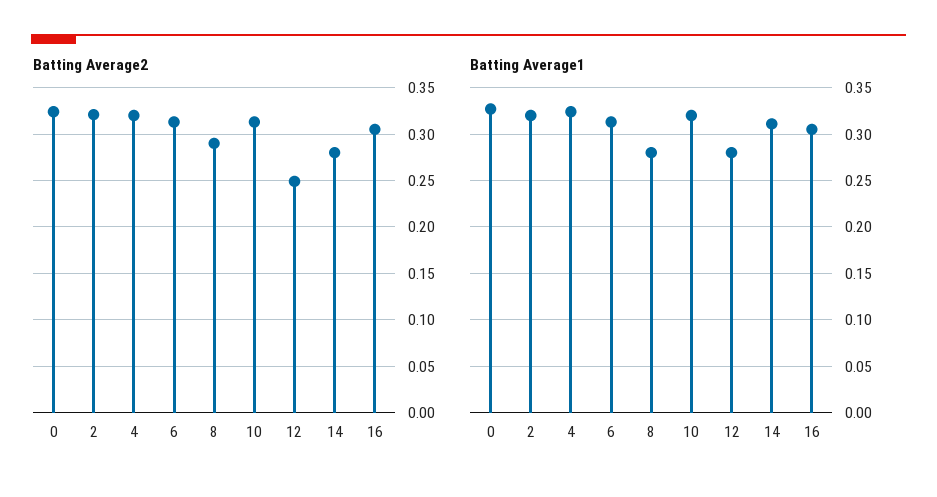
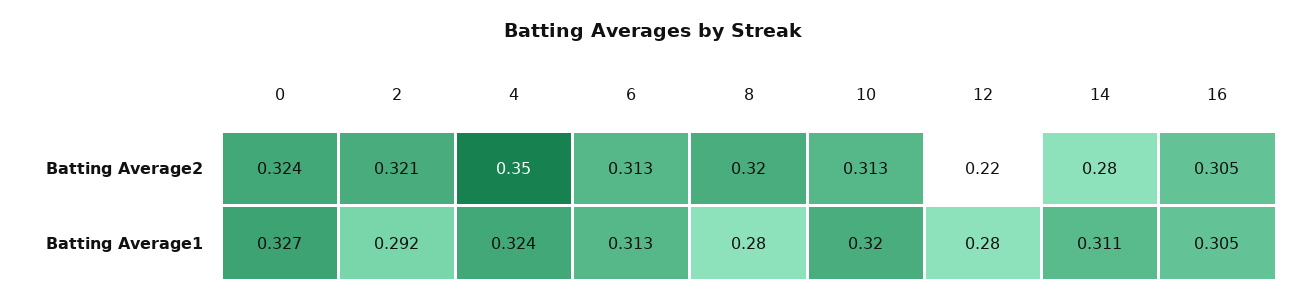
  {
    "Batting Average2": {
      "0": 0.324,
      "2": 0.321,
-     "4": 0.32,
+     "4": 0.35,
      "6": 0.313,
-     "8": 0.29,
+     "8": 0.32,
      "10": 0.313,
-     "12": 0.25,
+     "12": 0.22,
      "14": 0.28,
      "16": 0.305
    },
    "Batting Average1": {
      "0": 0.327,
-     "2": 0.32,
+     "2": 0.292,
      "4": 0.324,
      "6": 0.313,
      "8": 0.28,
      "10": 0.32,
      "12": 0.28,
      "14": 0.311,
      "16": 0.305
    }
  }

